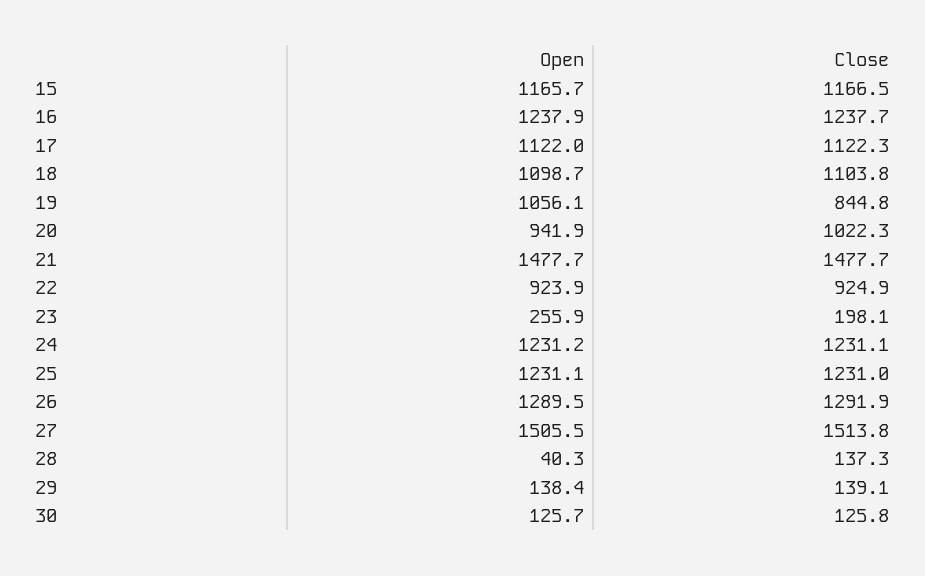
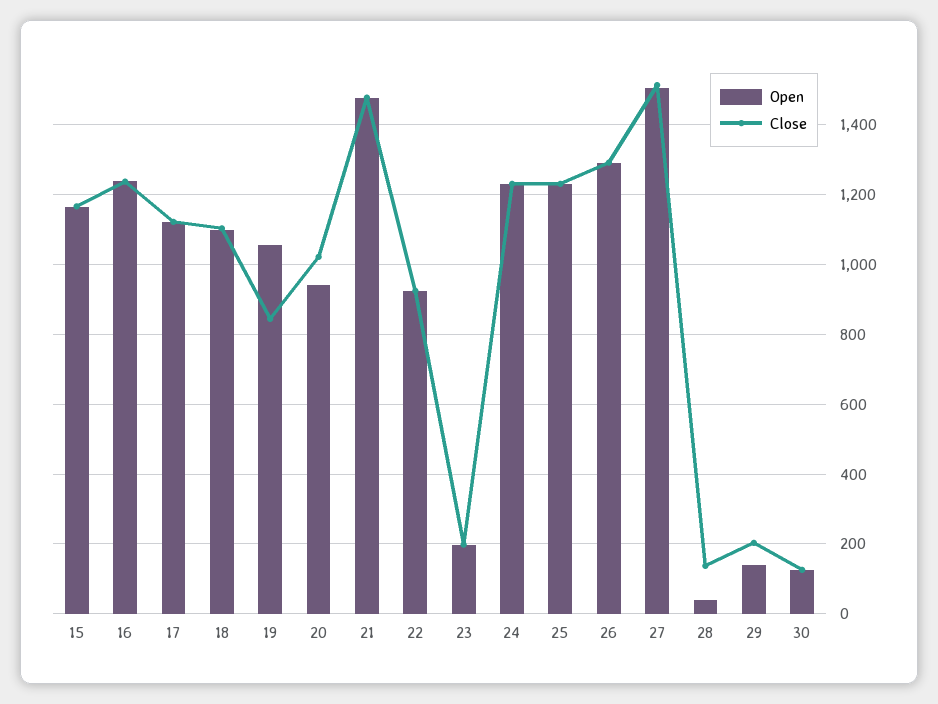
  {
    "Open": {
      "15": 1165.7,
      "16": 1237.9,
      "17": 1122,
      "18": 1098.7,
      "19": 1056.1,
      "20": 941.9,
      "21": 1477.7,
      "22": 923.9,
-     "23": 255.9,
+     "23": 200,
      "24": 1231.2,
      "25": 1231.1,
      "26": 1289.5,
      "27": 1505.5,
      "28": 40.3,
      "29": 138.4,
      "30": 125.7
    },
    "Close": {
      "15": 1166.5,
      "16": 1237.7,
      "17": 1122.3,
      "18": 1103.8,
      "19": 844.8,
      "20": 1022.3,
      "21": 1477.7,
      "22": 924.9,
      "23": 198.1,
      "24": 1231.1,
      "25": 1231,
      "26": 1291.9,
      "27": 1513.8,
      "28": 137.3,
-     "29": 139.1,
+     "29": 200,
      "30": 125.8
    }
  }

